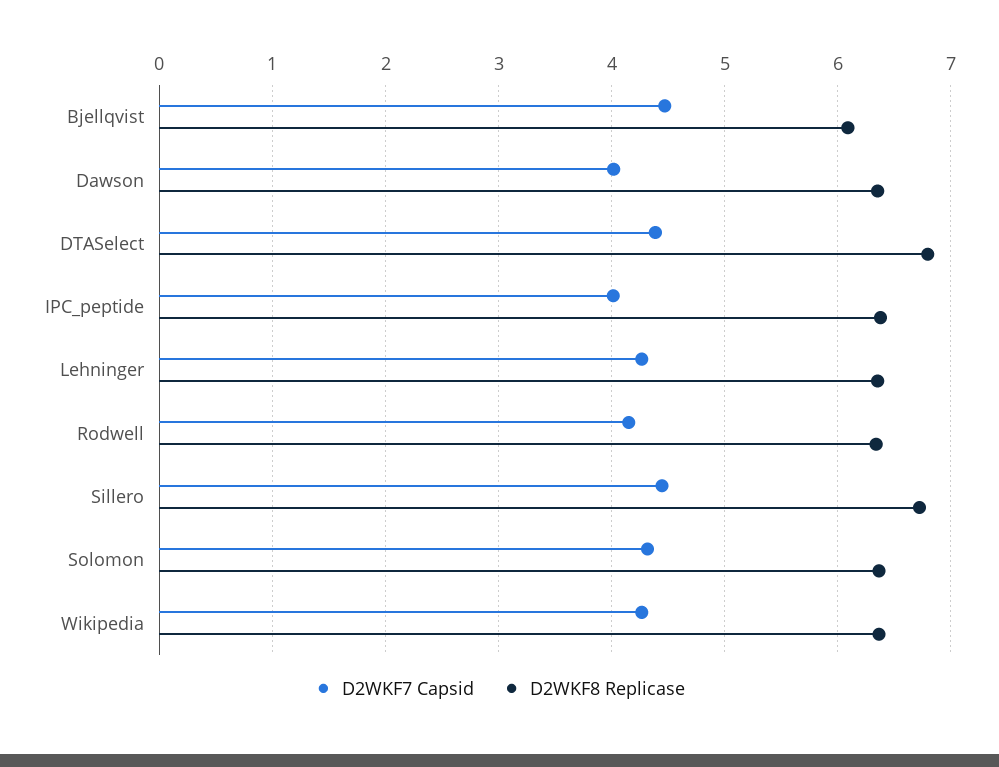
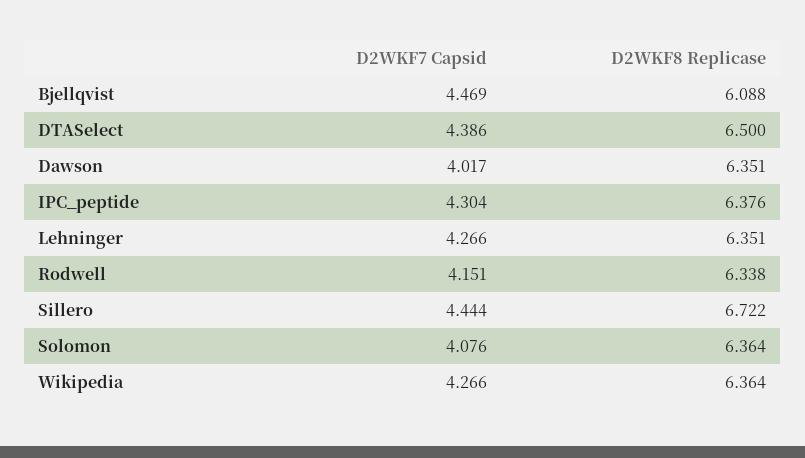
  {
    "D2WKF7 Capsid": {
      "Bjellqvist": 4.469,
      "Dawson": 4.017,
      "DTASelect": 4.386,
-     "IPC_peptide": 4,
+     "IPC_peptide": 4.304,
      "Lehninger": 4.266,
      "Rodwell": 4.151,
      "Sillero": 4.444,
-     "Solomon": 4.3,
+     "Solomon": 4.076,
      "Wikipedia": 4.266
    },
    "D2WKF8 Replicase": {
      "Bjellqvist": 6.088,
      "Dawson": 6.351,
-     "DTASelect": 6.8,
+     "DTASelect": 6.5,
      "IPC_peptide": 6.376,
      "Lehninger": 6.351,
      "Rodwell": 6.338,
      "Sillero": 6.722,
      "Solomon": 6.364,
      "Wikipedia": 6.364
    }
  }

